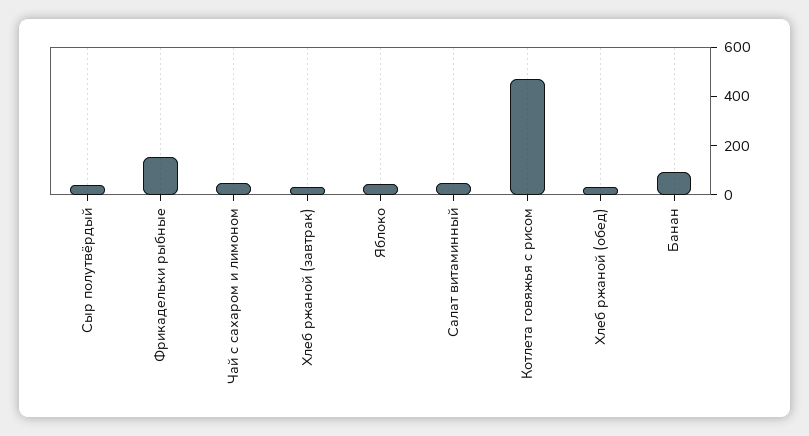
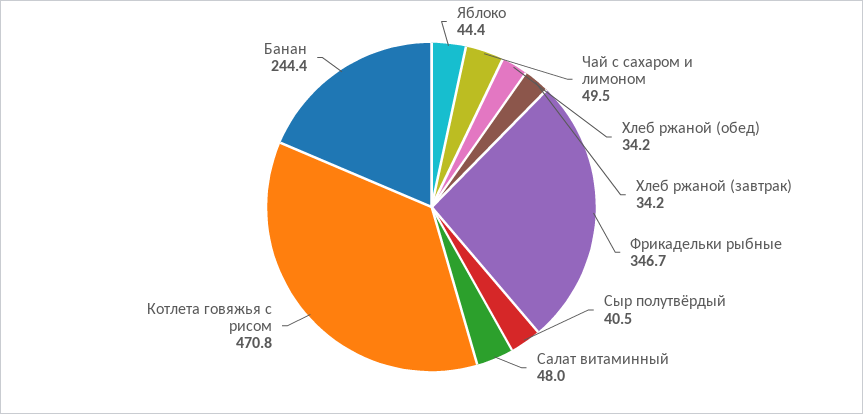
  {
    "Сыр полутвёрдый": 40.5,
-   "Фрикадельки рыбные": 150,
+   "Фрикадельки рыбные": 346.7,
    "Чай с сахаром и лимоном": 49.5,
    "Хлеб ржаной (завтрак)": 34.2,
    "Яблоко": 44.4,
    "Салат витаминный": 48,
    "Котлета говяжья с рисом": 470.8,
    "Хлеб ржаной (обед)": 34.2,
-   "Банан": 100
+   "Банан": 244.4
  }

